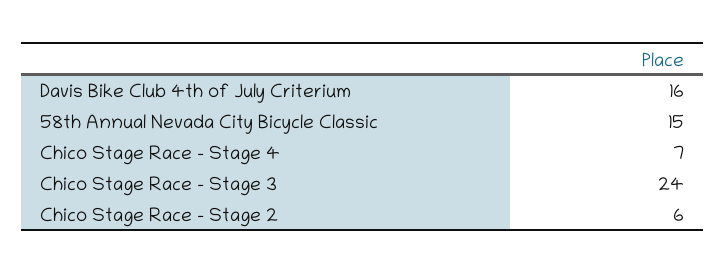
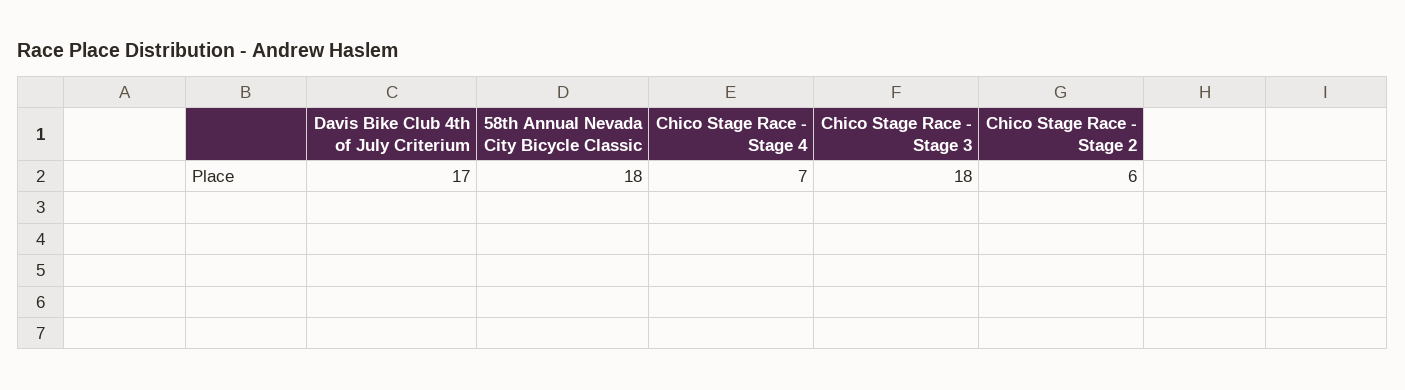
  {
-   "Davis Bike Club 4th of July Criterium": 16,
+   "Davis Bike Club 4th of July Criterium": 17,
-   "58th Annual Nevada City Bicycle Classic": 15,
+   "58th Annual Nevada City Bicycle Classic": 18,
    "Chico Stage Race - Stage 4": 7,
-   "Chico Stage Race - Stage 3": 24,
+   "Chico Stage Race - Stage 3": 18,
    "Chico Stage Race - Stage 2": 6
  }

